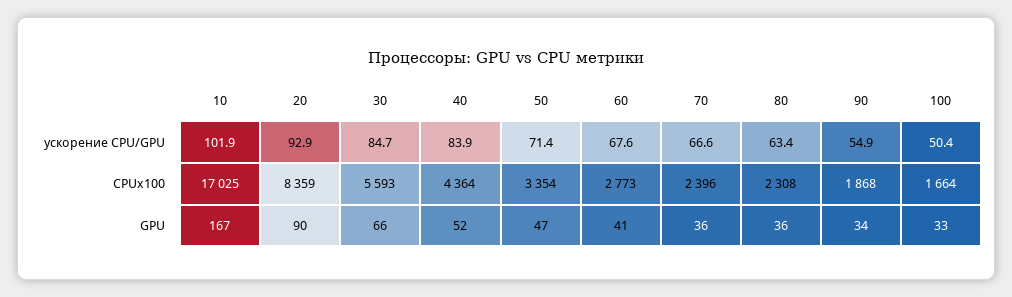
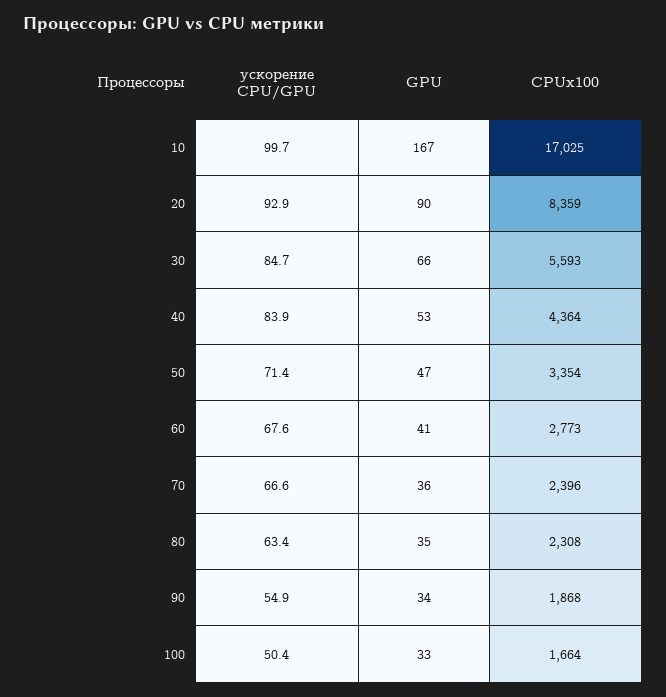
  {
    "10": {
-     "ускорение CPU/GPU": 101.9,
+     "ускорение CPU/GPU": 99.7,
      "CPUx100": 17025,
      "GPU": 167
    },
    "20": {
      "ускорение CPU/GPU": 92.9,
      "CPUx100": 8359,
      "GPU": 90
    },
    "30": {
      "ускорение CPU/GPU": 84.7,
      "CPUx100": 5593,
      "GPU": 66
    },
    "40": {
      "ускорение CPU/GPU": 83.9,
      "CPUx100": 4364,
-     "GPU": 52
+     "GPU": 53
    },
    "50": {
      "ускорение CPU/GPU": 71.4,
      "CPUx100": 3354,
      "GPU": 47
    },
    "60": {
      "ускорение CPU/GPU": 67.6,
      "CPUx100": 2773,
      "GPU": 41
    },
    "70": {
      "ускорение CPU/GPU": 66.6,
      "CPUx100": 2396,
      "GPU": 36
    },
    "80": {
      "ускорение CPU/GPU": 63.4,
      "CPUx100": 2308,
-     "GPU": 36
+     "GPU": 35
    },
    "90": {
      "ускорение CPU/GPU": 54.9,
      "CPUx100": 1868,
      "GPU": 34
    },
    "100": {
      "ускорение CPU/GPU": 50.4,
      "CPUx100": 1664,
      "GPU": 33
    }
  }

